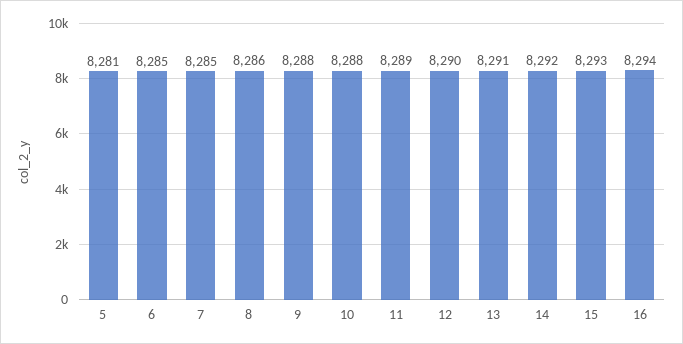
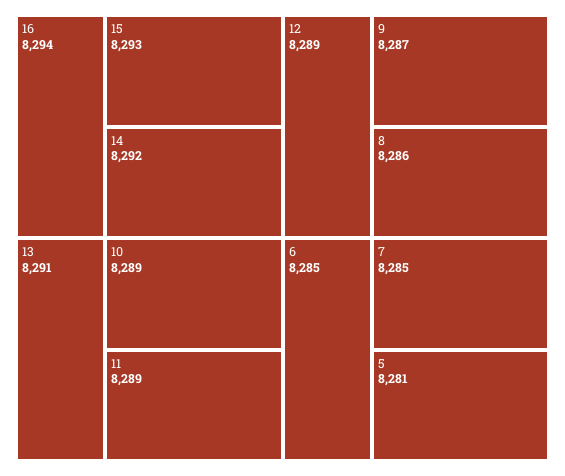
  {
    "5": 8281,
    "6": 8285,
    "7": 8285,
    "8": 8286,
-   "9": 8288,
+   "9": 8287,
-   "10": 8288,
+   "10": 8289,
    "11": 8289,
-   "12": 8290,
+   "12": 8289,
    "13": 8291,
    "14": 8292,
    "15": 8293,
    "16": 8294
  }

